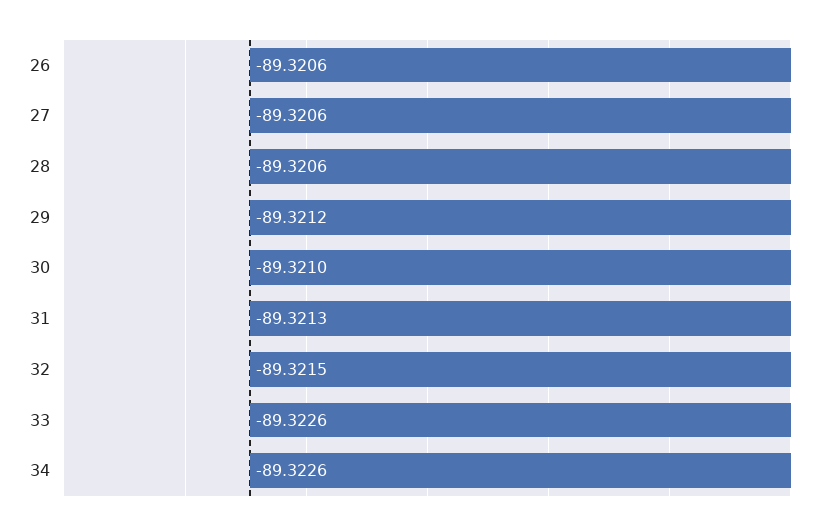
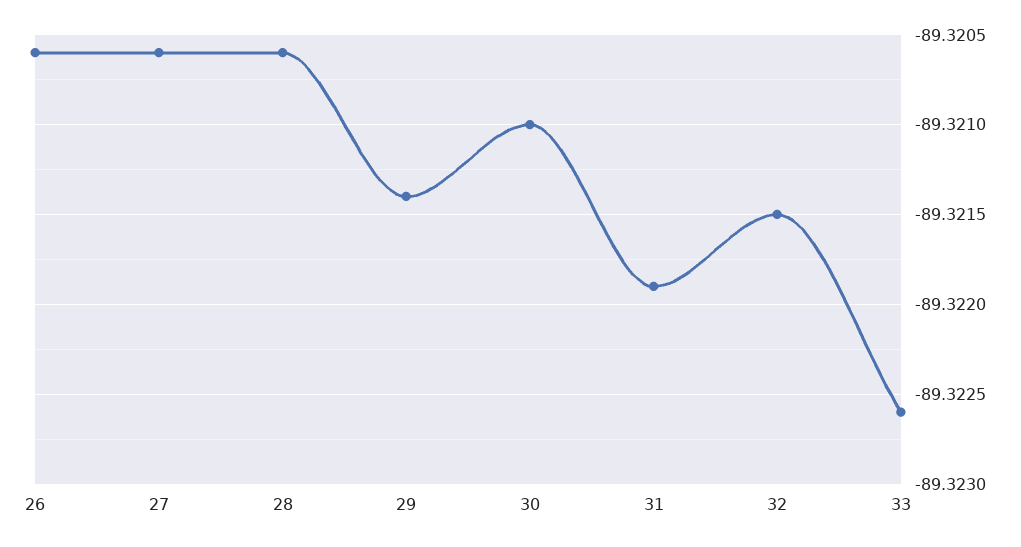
  {
    "26": -89.3206,
    "27": -89.3206,
    "28": -89.3206,
-   "29": -89.3212,
+   "29": -89.3214,
    "30": -89.321,
-   "31": -89.3213,
+   "31": -89.3219,
    "32": -89.3215,
-   "33": -89.3226,
+   "33": -89.3226
-   "34": -89.3226
  }

